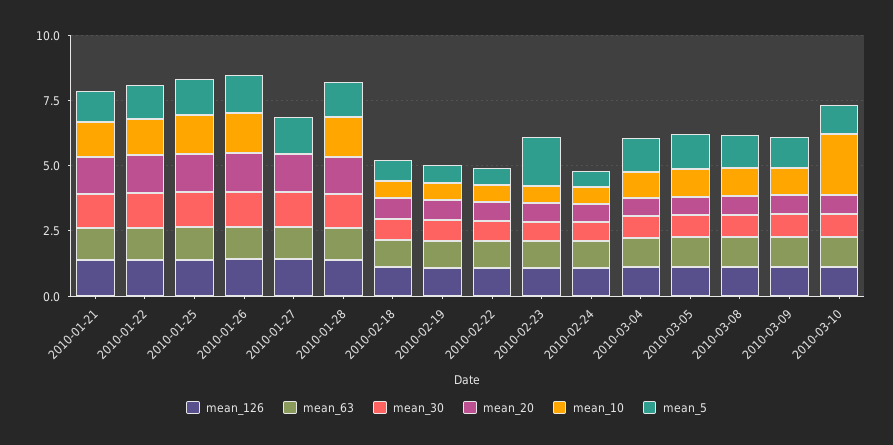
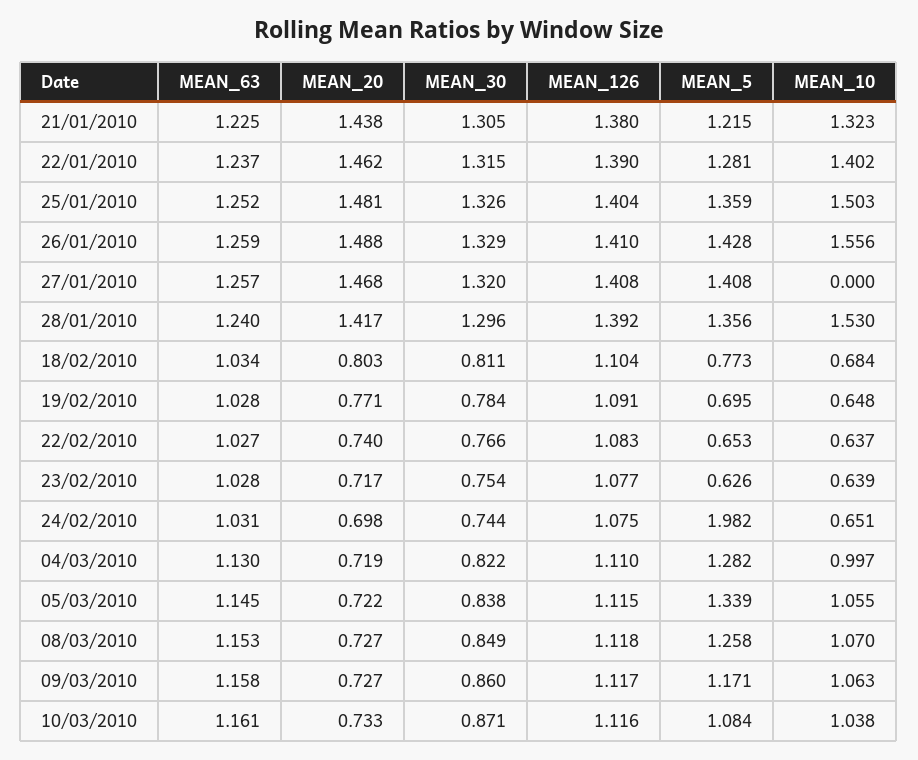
  {
    "mean_126": {
      "2010-01-21": 1.38,
      "2010-01-22": 1.39,
      "2010-01-25": 1.404,
      "2010-01-26": 1.41,
      "2010-01-27": 1.408,
      "2010-01-28": 1.392,
      "2010-02-18": 1.104,
      "2010-02-19": 1.091,
      "2010-02-22": 1.083,
      "2010-02-23": 1.077,
      "2010-02-24": 1.075,
      "2010-03-04": 1.11,
      "2010-03-05": 1.115,
      "2010-03-08": 1.118,
      "2010-03-09": 1.117,
      "2010-03-10": 1.116
    },
    "mean_63": {
      "2010-01-21": 1.225,
      "2010-01-22": 1.237,
      "2010-01-25": 1.252,
      "2010-01-26": 1.259,
      "2010-01-27": 1.257,
      "2010-01-28": 1.24,
      "2010-02-18": 1.034,
      "2010-02-19": 1.028,
      "2010-02-22": 1.027,
      "2010-02-23": 1.028,
      "2010-02-24": 1.031,
      "2010-03-04": 1.13,
      "2010-03-05": 1.145,
      "2010-03-08": 1.153,
      "2010-03-09": 1.158,
      "2010-03-10": 1.161
    },
    "mean_30": {
      "2010-01-21": 1.305,
      "2010-01-22": 1.315,
      "2010-01-25": 1.326,
      "2010-01-26": 1.329,
      "2010-01-27": 1.32,
      "2010-01-28": 1.296,
      "2010-02-18": 0.811,
      "2010-02-19": 0.784,
      "2010-02-22": 0.766,
      "2010-02-23": 0.754,
      "2010-02-24": 0.744,
      "2010-03-04": 0.822,
      "2010-03-05": 0.838,
      "2010-03-08": 0.849,
      "2010-03-09": 0.86,
      "2010-03-10": 0.871
    },
    "mean_20": {
      "2010-01-21": 1.438,
      "2010-01-22": 1.462,
      "2010-01-25": 1.481,
      "2010-01-26": 1.488,
      "2010-01-27": 1.468,
      "2010-01-28": 1.417,
      "2010-02-18": 0.803,
      "2010-02-19": 0.771,
      "2010-02-22": 0.74,
      "2010-02-23": 0.717,
      "2010-02-24": 0.698,
      "2010-03-04": 0.719,
      "2010-03-05": 0.722,
      "2010-03-08": 0.727,
      "2010-03-09": 0.727,
      "2010-03-10": 0.733
    },
    "mean_10": {
      "2010-01-21": 1.323,
      "2010-01-22": 1.402,
      "2010-01-25": 1.503,
      "2010-01-26": 1.556,
      "2010-01-27": 0,
      "2010-01-28": 1.53,
      "2010-02-18": 0.684,
      "2010-02-19": 0.648,
      "2010-02-22": 0.637,
      "2010-02-23": 0.639,
      "2010-02-24": 0.651,
      "2010-03-04": 0.997,
      "2010-03-05": 1.055,
      "2010-03-08": 1.07,
      "2010-03-09": 1.063,
-     "2010-03-10": 2.5
+     "2010-03-10": 1.038
    },
    "mean_5": {
      "2010-01-21": 1.215,
      "2010-01-22": 1.281,
      "2010-01-25": 1.359,
      "2010-01-26": 1.428,
      "2010-01-27": 1.408,
      "2010-01-28": 1.356,
      "2010-02-18": 0.773,
      "2010-02-19": 0.695,
      "2010-02-22": 0.653,
-     "2010-02-23": 2,
+     "2010-02-23": 0.626,
-     "2010-02-24": 0.5,
+     "2010-02-24": 1.982,
      "2010-03-04": 1.282,
      "2010-03-05": 1.339,
      "2010-03-08": 1.258,
      "2010-03-09": 1.171,
      "2010-03-10": 1.084
    }
  }

